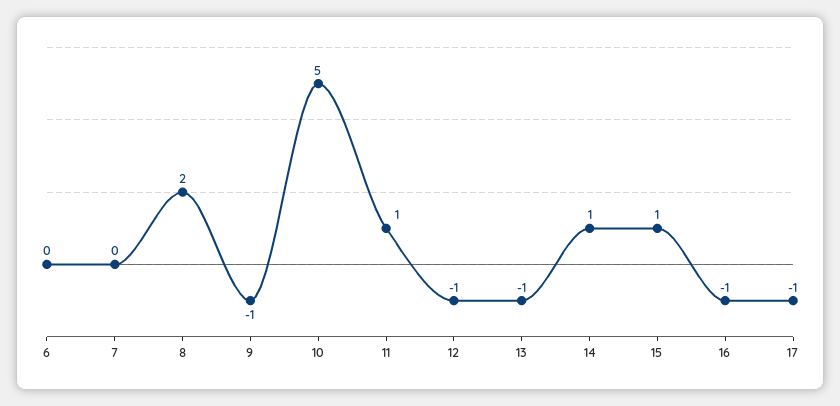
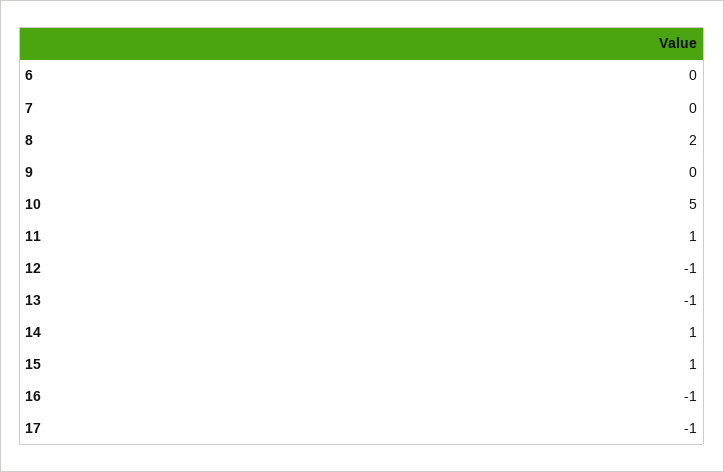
  {
    "6": 0,
    "7": 0,
    "8": 2,
-   "9": -1,
+   "9": 0,
    "10": 5,
    "11": 1,
    "12": -1,
    "13": -1,
    "14": 1,
    "15": 1,
    "16": -1,
    "17": -1
  }

